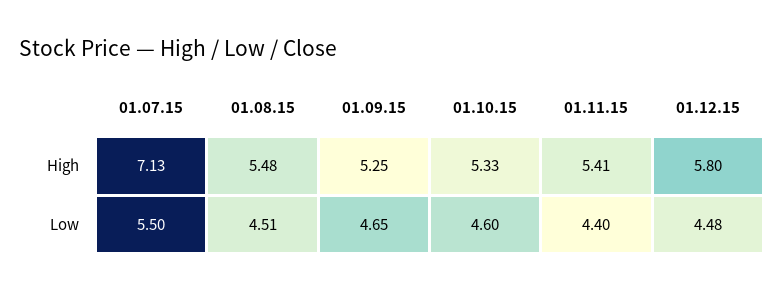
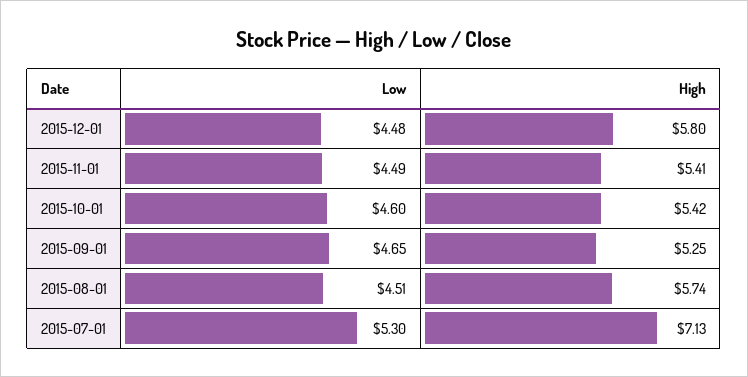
  {
    "01.07.15": {
      "High": 7.13,
-     "Low": 5.5
+     "Low": 5.3
    },
    "01.08.15": {
-     "High": 5.48,
+     "High": 5.74,
      "Low": 4.51
    },
    "01.09.15": {
      "High": 5.25,
      "Low": 4.65
    },
    "01.10.15": {
-     "High": 5.33,
+     "High": 5.42,
      "Low": 4.6
    },
    "01.11.15": {
      "High": 5.41,
-     "Low": 4.4
+     "Low": 4.49
    },
    "01.12.15": {
      "High": 5.8,
      "Low": 4.48
    }
  }

